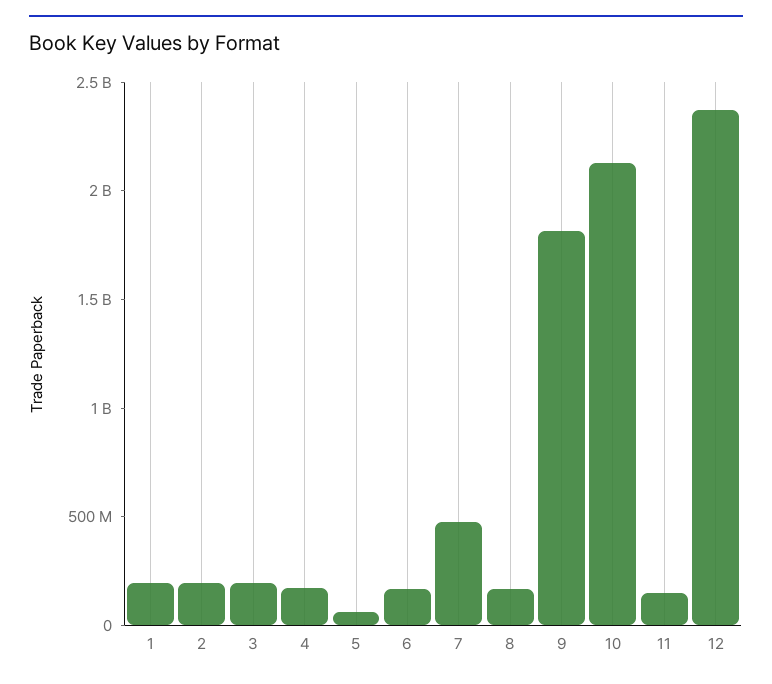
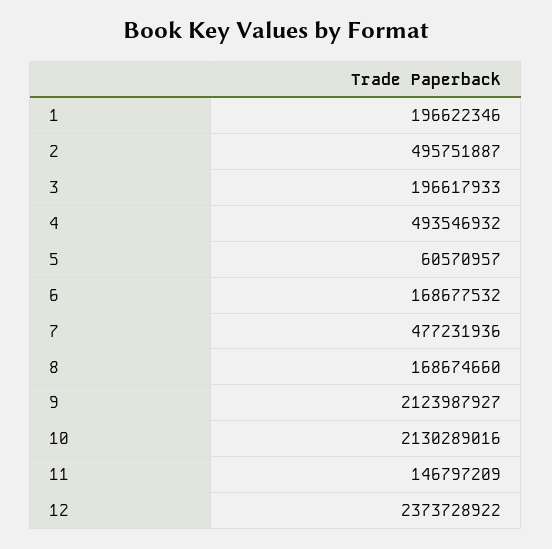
  {
    "1": 196622346,
-   "2": 200000000,
+   "2": 495751887,
    "3": 196617933,
-   "4": 200000000,
+   "4": 493546932,
    "5": 60570957,
    "6": 168677532,
    "7": 477231936,
    "8": 168674660,
-   "9": 1800000000,
+   "9": 2123987927,
    "10": 2130289016,
    "11": 146797209,
    "12": 2373728922
  }

